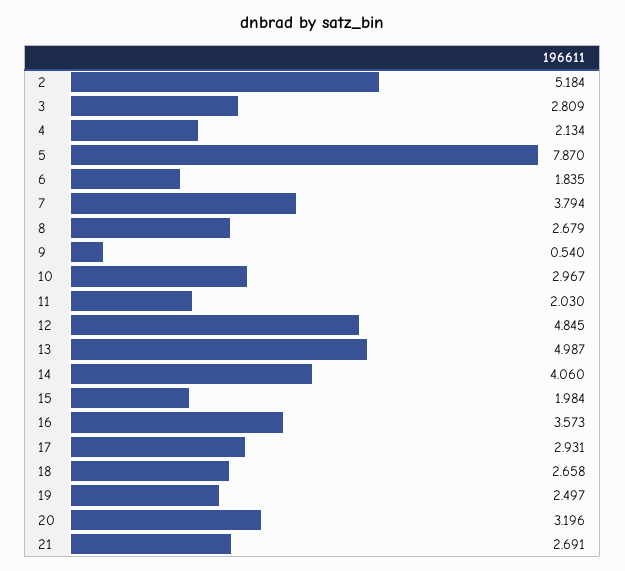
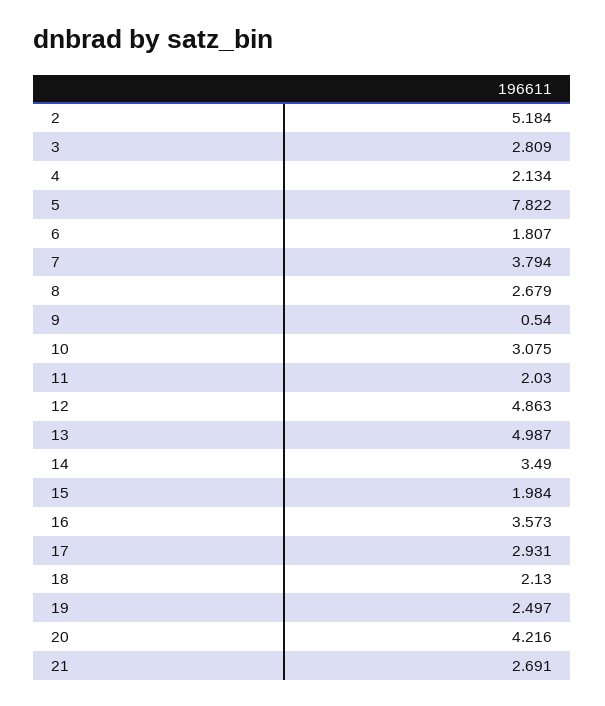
  {
    "2": 5.184,
    "3": 2.809,
    "4": 2.134,
-   "5": 7.87,
+   "5": 7.822,
-   "6": 1.835,
+   "6": 1.807,
    "7": 3.794,
    "8": 2.679,
    "9": 0.54,
-   "10": 2.967,
+   "10": 3.075,
    "11": 2.03,
-   "12": 4.845,
+   "12": 4.863,
    "13": 4.987,
-   "14": 4.06,
+   "14": 3.49,
    "15": 1.984,
    "16": 3.573,
    "17": 2.931,
-   "18": 2.658,
+   "18": 2.13,
    "19": 2.497,
-   "20": 3.196,
+   "20": 4.216,
    "21": 2.691
  }

